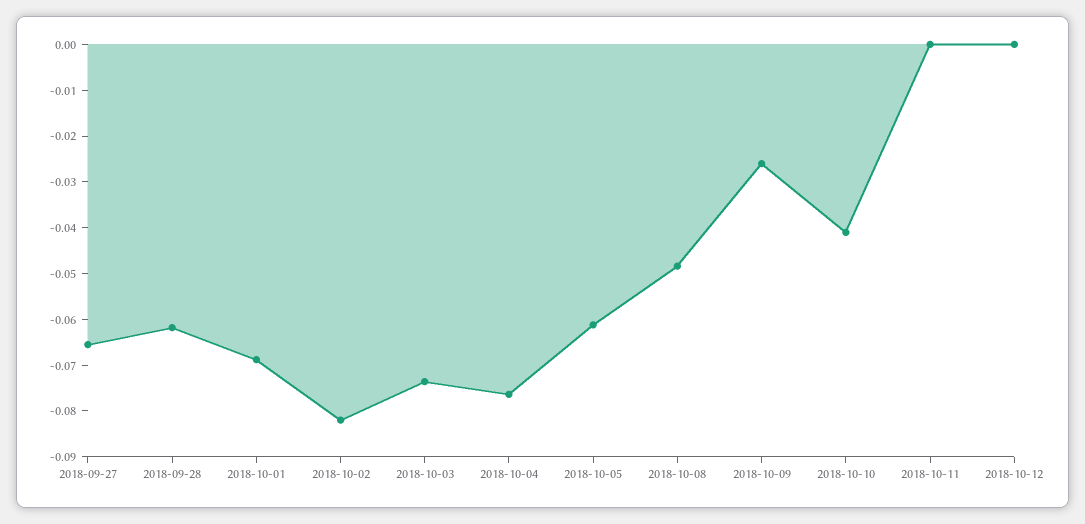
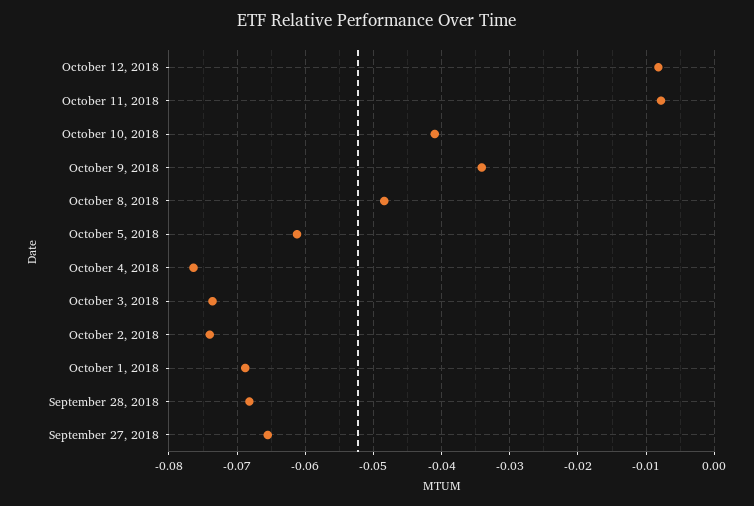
  {
    "2018-09-27": -0.066,
-   "2018-09-28": -0.062,
+   "2018-09-28": -0.068,
    "2018-10-01": -0.069,
-   "2018-10-02": -0.082,
+   "2018-10-02": -0.074,
    "2018-10-03": -0.074,
    "2018-10-04": -0.076,
    "2018-10-05": -0.061,
    "2018-10-08": -0.048,
-   "2018-10-09": -0.026,
+   "2018-10-09": -0.034,
    "2018-10-10": -0.041,
-   "2018-10-11": 0,
+   "2018-10-11": -0.008,
-   "2018-10-12": 0
+   "2018-10-12": -0.008
  }

